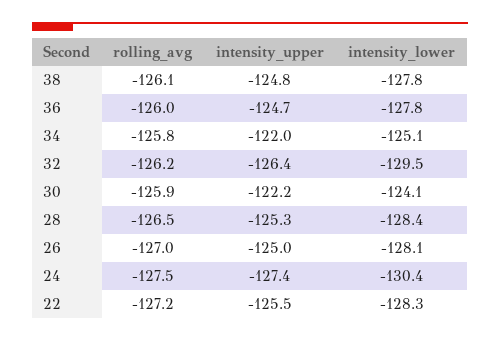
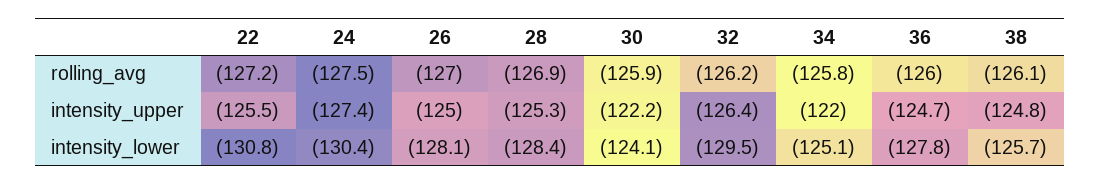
  {
    "rolling_avg": {
      "38": -126.1,
      "36": -126,
      "34": -125.8,
      "32": -126.2,
      "30": -125.9,
-     "28": -126.5,
+     "28": -126.9,
      "26": -127,
      "24": -127.5,
      "22": -127.2
    },
    "intensity_upper": {
      "38": -124.8,
      "36": -124.7,
      "34": -122,
      "32": -126.4,
      "30": -122.2,
      "28": -125.3,
      "26": -125,
      "24": -127.4,
      "22": -125.5
    },
    "intensity_lower": {
-     "38": -127.8,
+     "38": -125.7,
      "36": -127.8,
      "34": -125.1,
      "32": -129.5,
      "30": -124.1,
      "28": -128.4,
      "26": -128.1,
      "24": -130.4,
-     "22": -128.3
+     "22": -130.8
    }
  }

